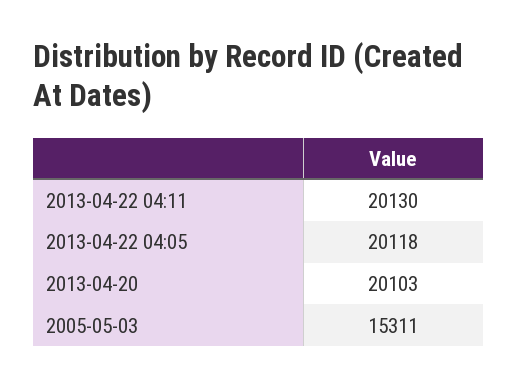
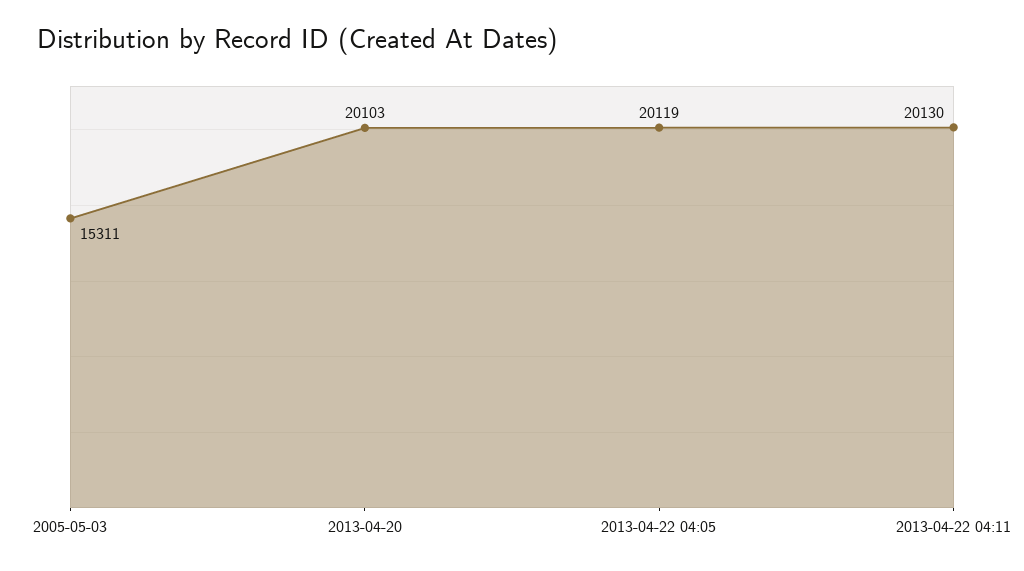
  {
    "2013-04-22 04:11": 20130,
-   "2013-04-22 04:05": 20118,
+   "2013-04-22 04:05": 20119,
    "2013-04-20": 20103,
    "2005-05-03": 15311
  }

